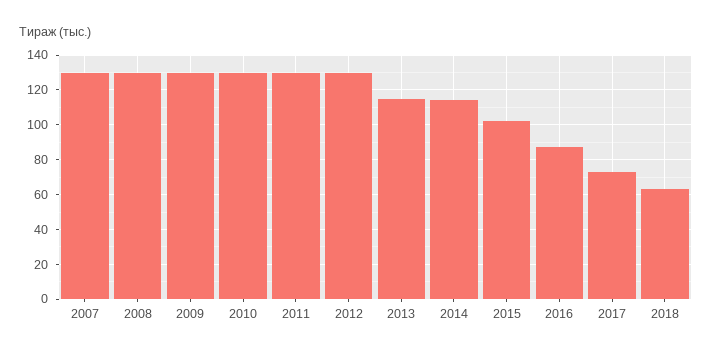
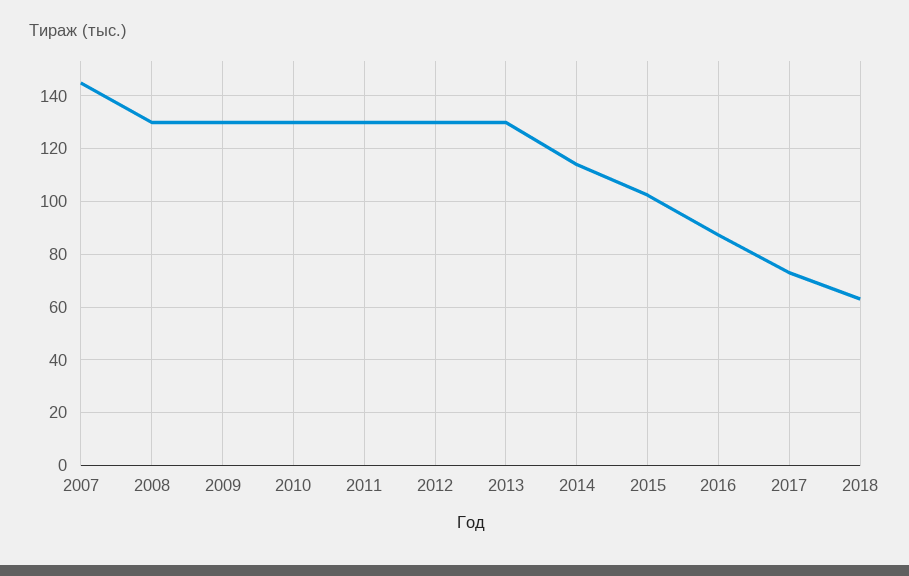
  {
-   "2007": 130,
+   "2007": 145,
    "2008": 130,
    "2009": 130,
    "2010": 130,
    "2011": 130,
    "2012": 130,
-   "2013": 115,
+   "2013": 130,
    "2014": 115,
    "2015": 102.5,
    "2016": 87.5,
    "2017": 72.5,
    "2018": 62.5
  }

